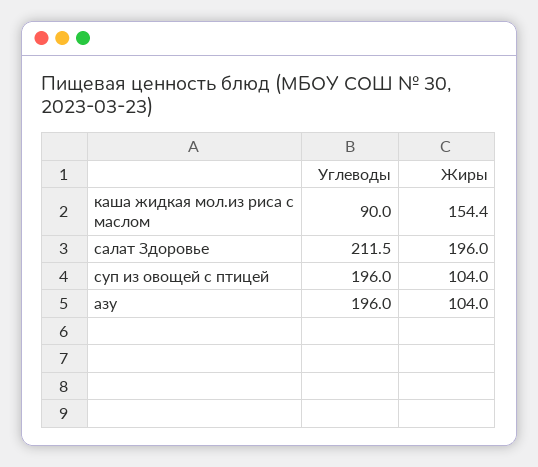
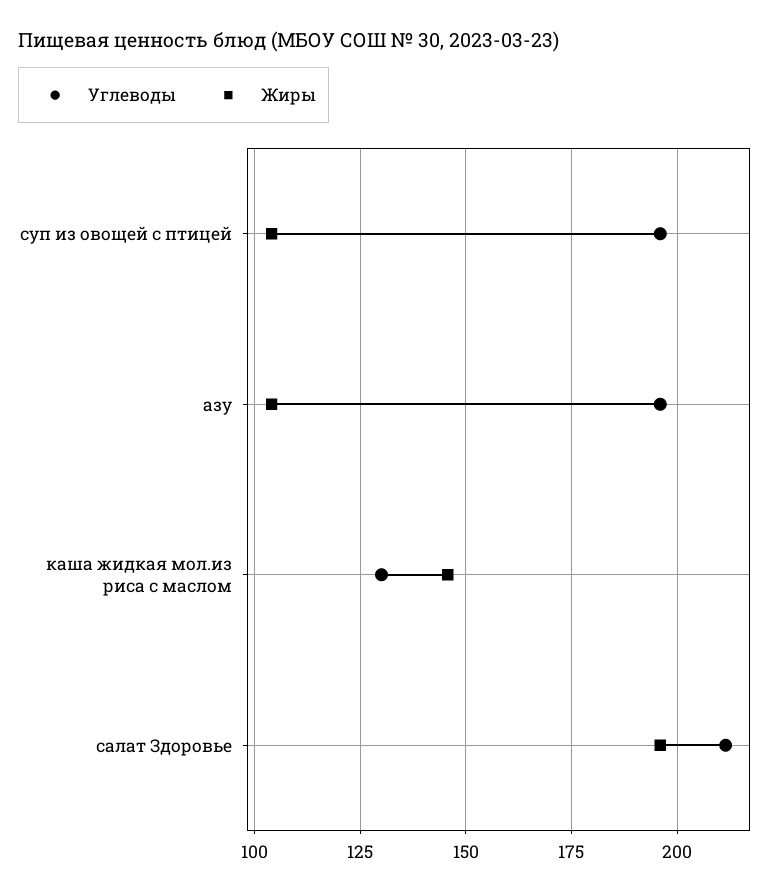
  {
    "Углеводы": {
-     "каша жидкая мол.из риса с маслом": 90,
+     "каша жидкая мол.из риса с маслом": 130,
      "салат Здоровье": 211.5,
      "суп из овощей с птицей": 196,
      "азу": 196
    },
    "Жиры": {
-     "каша жидкая мол.из риса с маслом": 154.4,
+     "каша жидкая мол.из риса с маслом": 145,
      "салат Здоровье": 196,
      "суп из овощей с птицей": 104,
      "азу": 104
    }
  }

